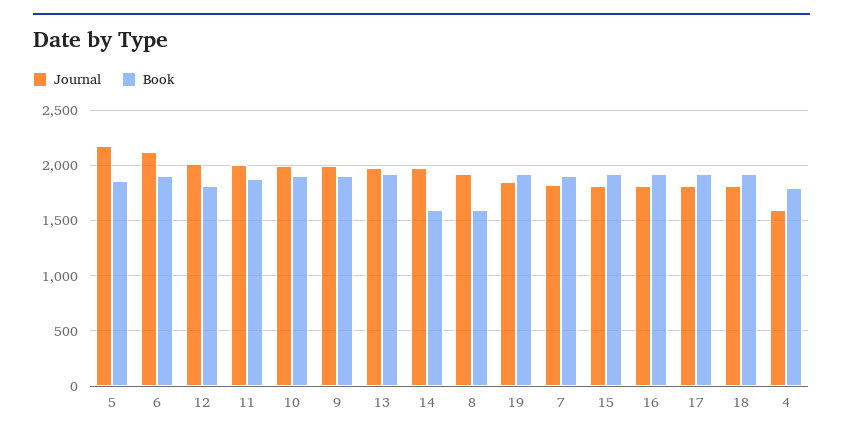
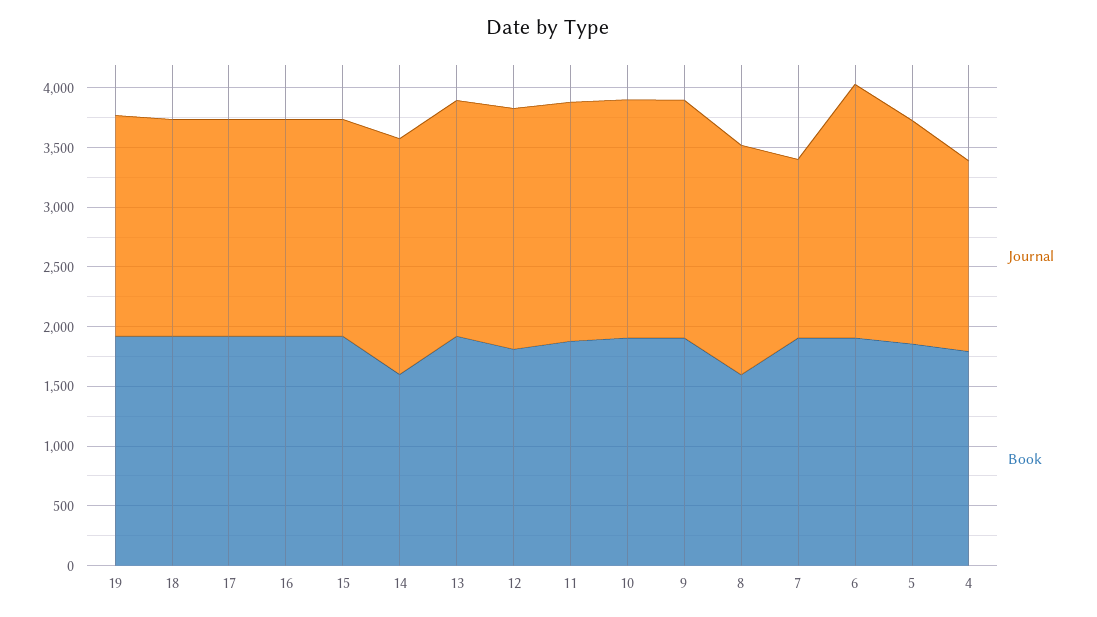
  {
    "Journal": {
-     "5": 2200,
+     "5": 1900,
      "6": 2100,
      "12": 2000,
      "11": 2000,
      "10": 2000,
      "9": 2000,
      "13": 2000,
      "14": 2000,
      "8": 1900,
      "19": 1800,
-     "7": 1800,
+     "7": 1500,
      "15": 1800,
      "16": 1800,
      "17": 1800,
      "18": 1800,
      "4": 1600
    },
    "Book": {
      "5": 1900,
      "6": 1900,
      "12": 1800,
      "11": 1900,
      "10": 1900,
      "9": 1900,
      "13": 1900,
      "14": 1600,
      "8": 1600,
      "19": 1900,
      "7": 1900,
      "15": 1900,
      "16": 1900,
      "17": 1900,
      "18": 1900,
      "4": 1800
    }
  }

